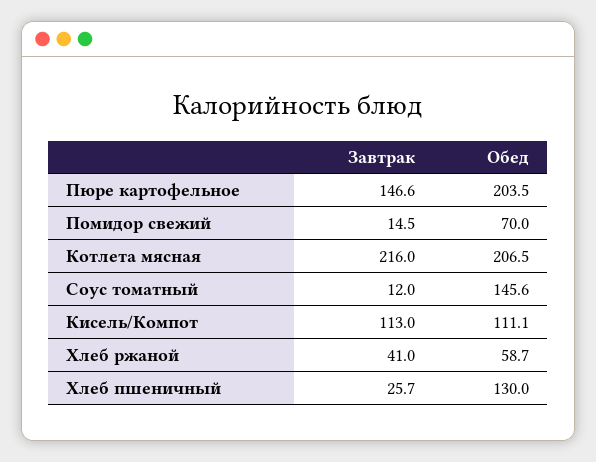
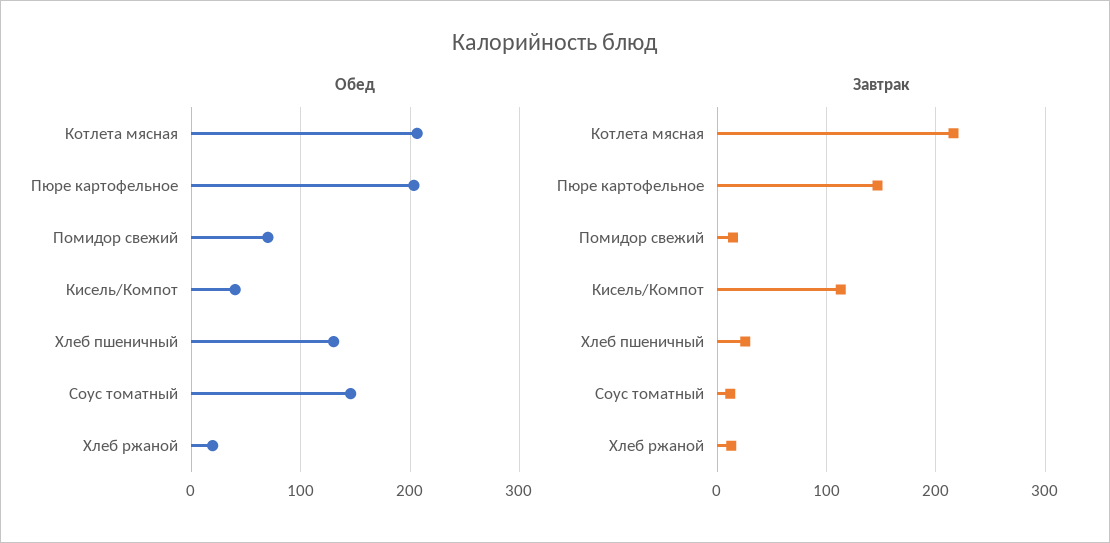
  {
    "Завтрак": {
      "Пюре картофельное": 146.6,
      "Помидор свежий": 14.5,
      "Котлета мясная": 216,
      "Соус томатный": 12,
      "Кисель/Компот": 113,
-     "Хлеб ржаной": 41,
+     "Хлеб ржаной": 10,
      "Хлеб пшеничный": 25.7
    },
    "Обед": {
      "Пюре картофельное": 203.5,
      "Помидор свежий": 70,
      "Котлета мясная": 206.5,
      "Соус томатный": 145.6,
-     "Кисель/Компот": 111.1,
+     "Кисель/Компот": 40,
-     "Хлеб ржаной": 58.7,
+     "Хлеб ржаной": 20,
      "Хлеб пшеничный": 130
    }
  }

